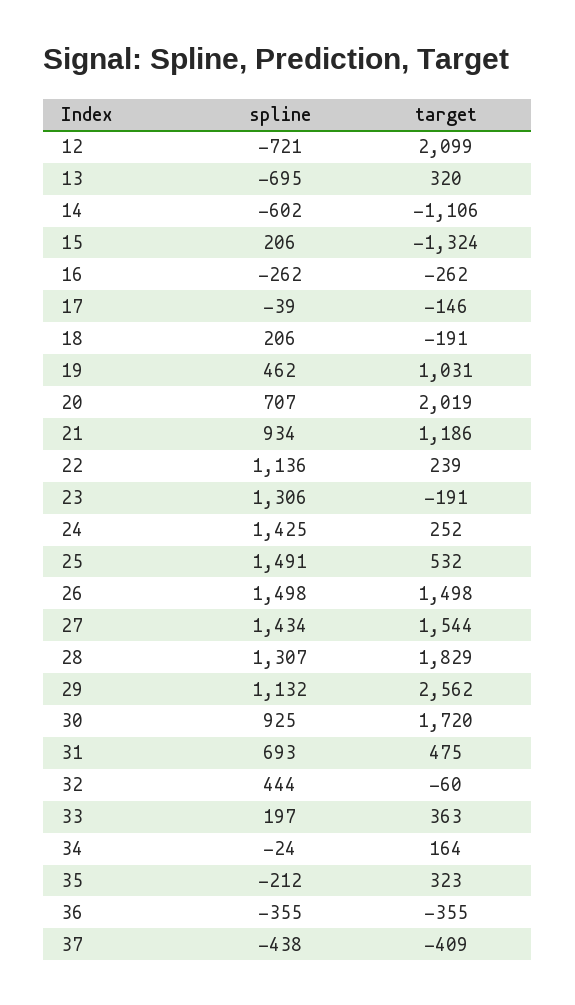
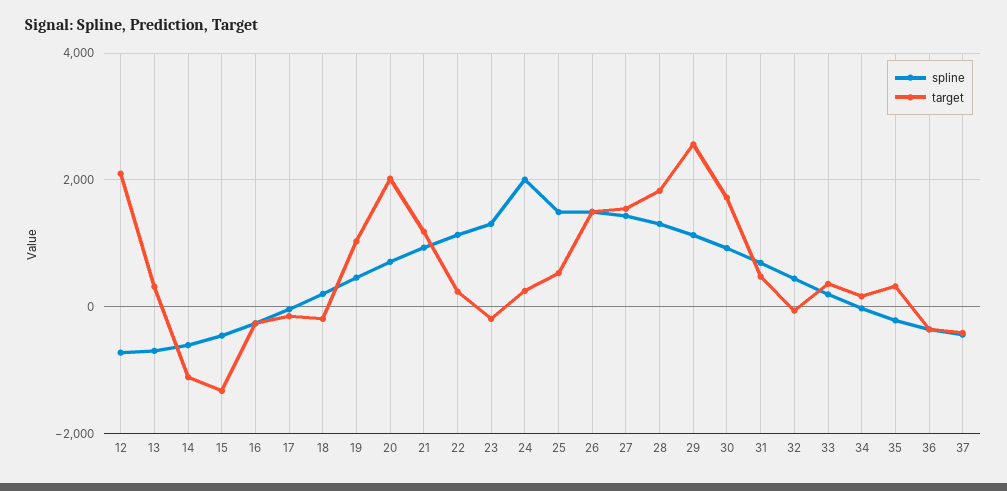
  {
    "spline": {
      "12": -721,
      "13": -695,
      "14": -602,
-     "15": 206,
+     "15": -400,
      "16": -262,
      "17": -39,
      "18": 206,
      "19": 462,
      "20": 707,
      "21": 934,
      "22": 1136,
      "23": 1306,
-     "24": 1425,
+     "24": 2000,
      "25": 1491,
      "26": 1498,
      "27": 1434,
      "28": 1307,
      "29": 1132,
      "30": 925,
      "31": 693,
      "32": 444,
      "33": 197,
      "34": -24,
      "35": -212,
      "36": -355,
      "37": -438
    },
    "target": {
      "12": 2099,
      "13": 320,
      "14": -1106,
      "15": -1324,
      "16": -262,
      "17": -146,
      "18": -191,
      "19": 1031,
      "20": 2019,
      "21": 1186,
      "22": 239,
      "23": -191,
      "24": 252,
      "25": 532,
      "26": 1498,
      "27": 1544,
      "28": 1829,
      "29": 2562,
      "30": 1720,
      "31": 475,
      "32": -60,
      "33": 363,
      "34": 164,
      "35": 323,
      "36": -355,
      "37": -409
    }
  }

